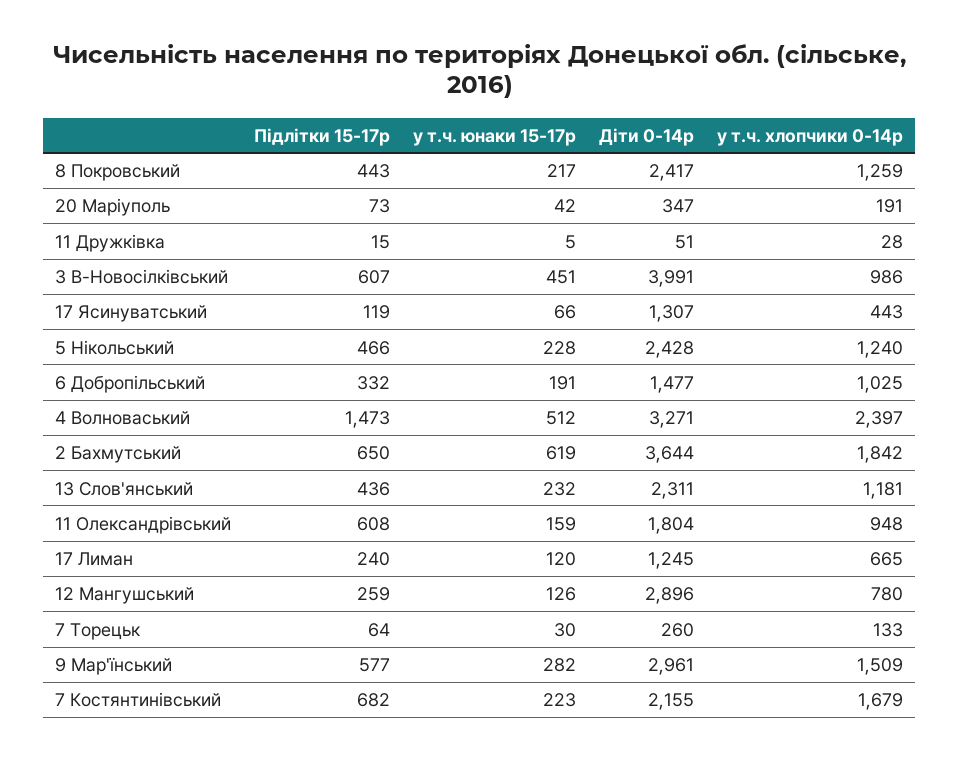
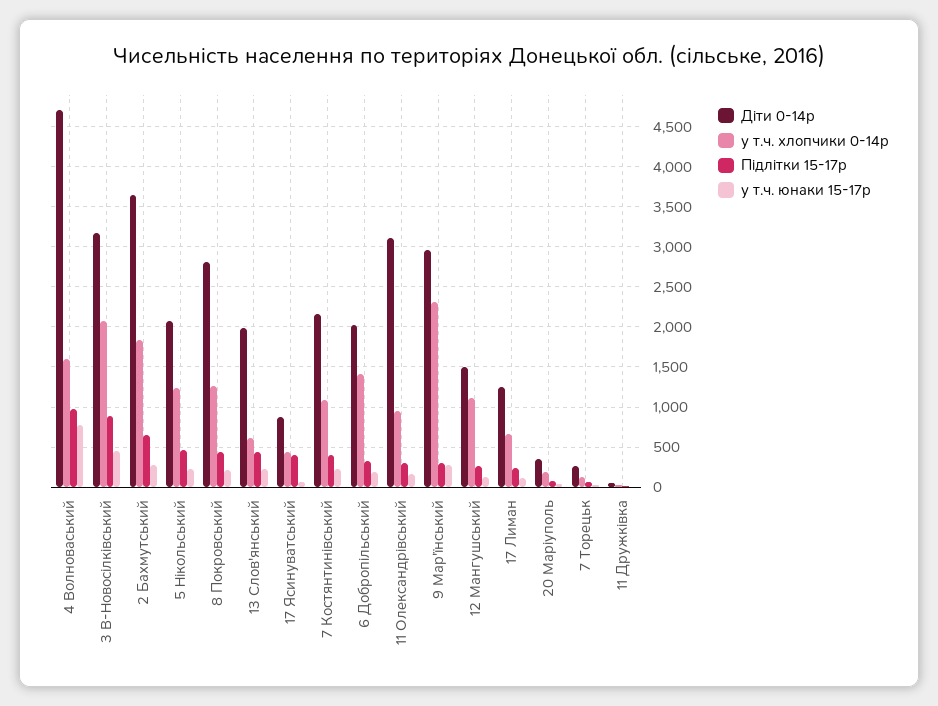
  {
    "Пiдлiтки 15-17р": {
      "8 Покровський": 443,
      "20 Марiуполь": 73,
      "11 Дружкiвка": 15,
-     "3 В-Новосілкiвський": 607,
+     "3 В-Новосілкiвський": 900,
-     "17 Ясинуватський": 119,
+     "17 Ясинуватський": 400,
      "5 Нікольський": 466,
      "6 Добропiльський": 332,
-     "4 Волноваський": 1473,
+     "4 Волноваський": 1000,
      "2 Бахмутський": 650,
      "13 Слов'янський": 436,
-     "11 Олександрiвський": 608,
+     "11 Олександрiвський": 300,
      "17 Лиман": 240,
      "12 Мангушський": 259,
      "7 Торецьк": 64,
-     "9 Мар'їнський": 577,
+     "9 Мар'їнський": 300,
-     "7 Костянтинiвський": 682
+     "7 Костянтинiвський": 400
    },
    "у т.ч. юнаки 15-17р": {
      "8 Покровський": 217,
      "20 Марiуполь": 42,
      "11 Дружкiвка": 5,
      "3 В-Новосілкiвський": 451,
      "17 Ясинуватський": 66,
      "5 Нікольський": 228,
      "6 Добропiльський": 191,
-     "4 Волноваський": 512,
+     "4 Волноваський": 800,
-     "2 Бахмутський": 619,
+     "2 Бахмутський": 300,
      "13 Слов'янський": 232,
      "11 Олександрiвський": 159,
      "17 Лиман": 120,
      "12 Мангушський": 126,
      "7 Торецьк": 30,
      "9 Мар'їнський": 282,
      "7 Костянтинiвський": 223
    },
    "Дiти 0-14р": {
-     "8 Покровський": 2417,
+     "8 Покровський": 2800,
      "20 Марiуполь": 347,
      "11 Дружкiвка": 51,
-     "3 В-Новосілкiвський": 3991,
+     "3 В-Новосілкiвський": 3200,
-     "17 Ясинуватський": 1307,
+     "17 Ясинуватський": 900,
-     "5 Нікольський": 2428,
+     "5 Нікольський": 2100,
-     "6 Добропiльський": 1477,
+     "6 Добропiльський": 2000,
-     "4 Волноваський": 3271,
+     "4 Волноваський": 4700,
      "2 Бахмутський": 3644,
-     "13 Слов'янський": 2311,
+     "13 Слов'янський": 2000,
-     "11 Олександрiвський": 1804,
+     "11 Олександрiвський": 3100,
      "17 Лиман": 1245,
-     "12 Мангушський": 2896,
+     "12 Мангушський": 1500,
      "7 Торецьк": 260,
      "9 Мар'їнський": 2961,
      "7 Костянтинiвський": 2155
    },
    "у т.ч. хлопчики 0-14р": {
      "8 Покровський": 1259,
      "20 Марiуполь": 191,
      "11 Дружкiвка": 28,
-     "3 В-Новосілкiвський": 986,
+     "3 В-Новосілкiвський": 2100,
      "17 Ясинуватський": 443,
      "5 Нікольський": 1240,
-     "6 Добропiльський": 1025,
+     "6 Добропiльський": 1400,
-     "4 Волноваський": 2397,
+     "4 Волноваський": 1600,
      "2 Бахмутський": 1842,
-     "13 Слов'янський": 1181,
+     "13 Слов'янський": 600,
      "11 Олександрiвський": 948,
      "17 Лиман": 665,
-     "12 Мангушський": 780,
+     "12 Мангушський": 1100,
      "7 Торецьк": 133,
-     "9 Мар'їнський": 1509,
+     "9 Мар'їнський": 2300,
-     "7 Костянтинiвський": 1679
+     "7 Костянтинiвський": 1100
    }
  }

